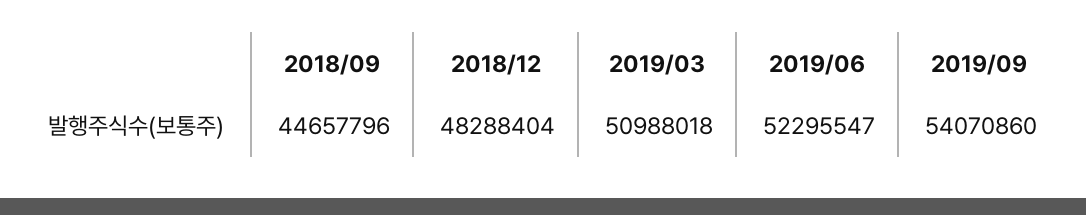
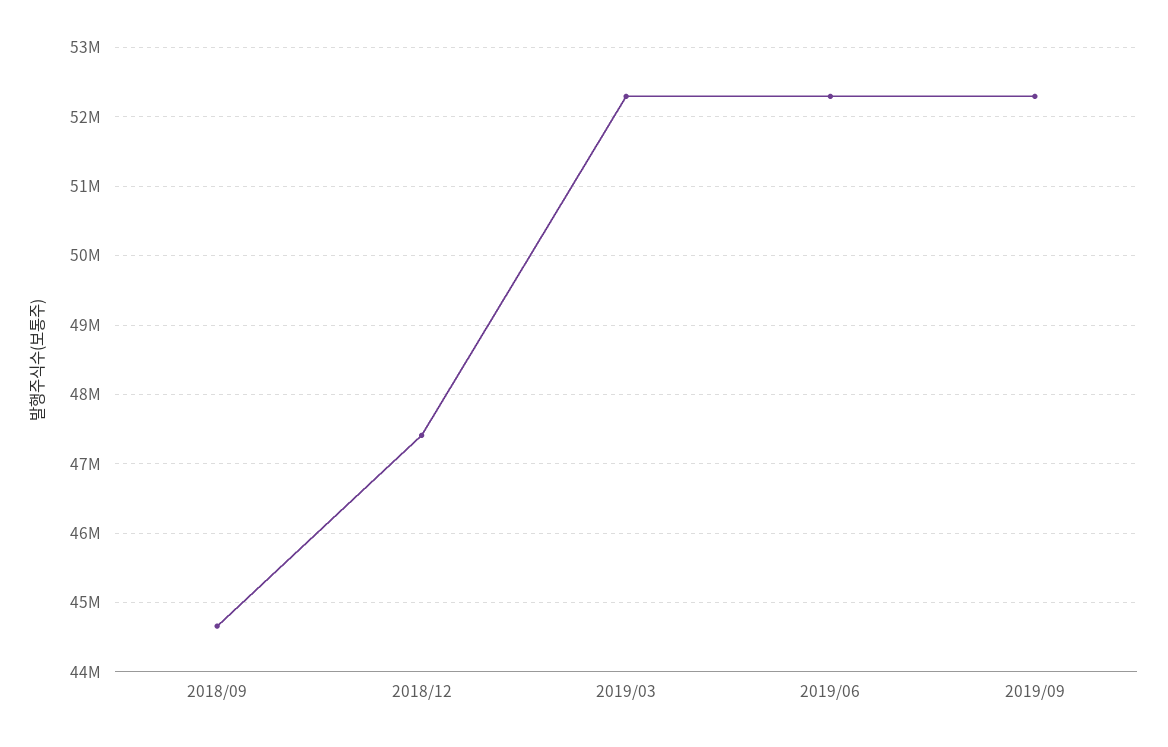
  {
    "2018/09": 44657796,
-   "2018/12": 48288404,
+   "2018/12": 47400000,
-   "2019/03": 50988018,
+   "2019/03": 52300000,
    "2019/06": 52295547,
-   "2019/09": 54070860
+   "2019/09": 52300000
  }

